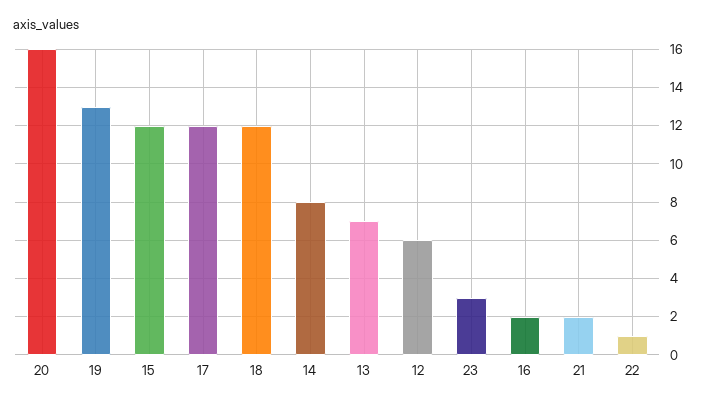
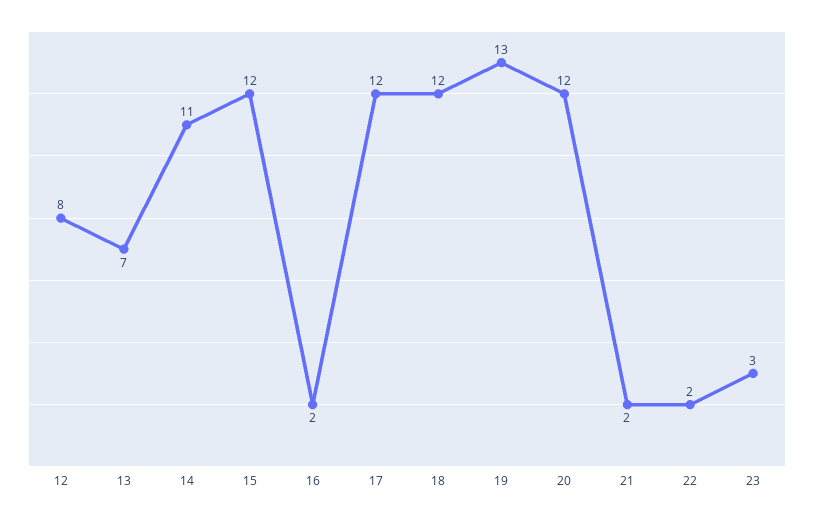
  {
-   "20": 16,
+   "20": 12,
    "19": 13,
    "15": 12,
    "17": 12,
    "18": 12,
-   "14": 8,
+   "14": 11,
    "13": 7,
-   "12": 6,
+   "12": 8,
    "23": 3,
    "16": 2,
    "21": 2,
-   "22": 1
+   "22": 2
  }

